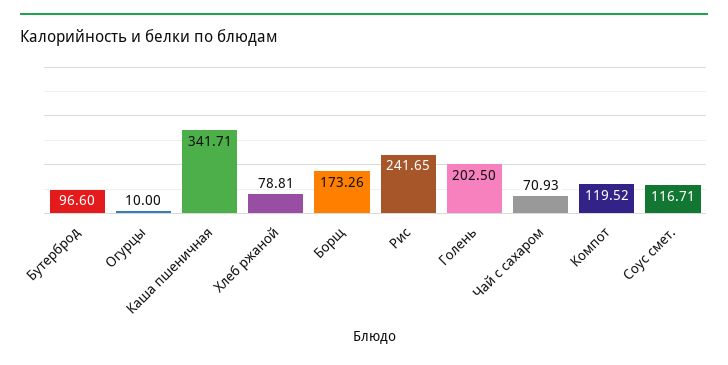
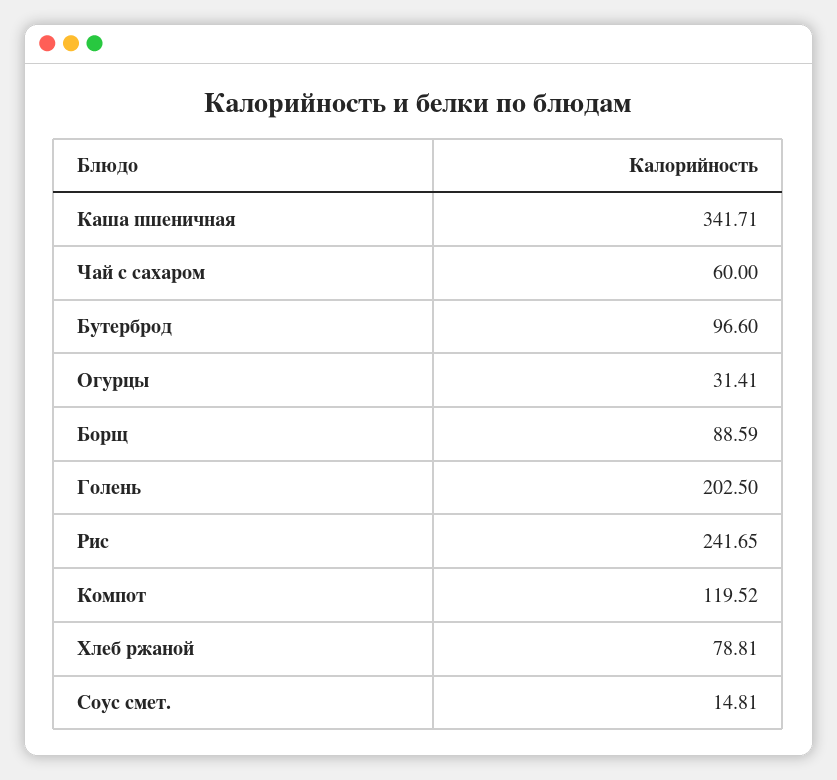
  {
    "Бутерброд": 96.6,
-   "Огурцы": 10,
+   "Огурцы": 31.41,
    "Каша пшеничная": 341.71,
    "Хлеб ржаной": 78.81,
-   "Борщ": 173.26,
+   "Борщ": 88.59,
    "Рис": 241.65,
    "Голень": 202.5,
-   "Чай с сахаром": 70.93,
+   "Чай с сахаром": 60,
    "Компот": 119.52,
-   "Соус смет.": 116.71
+   "Соус смет.": 14.81
  }

